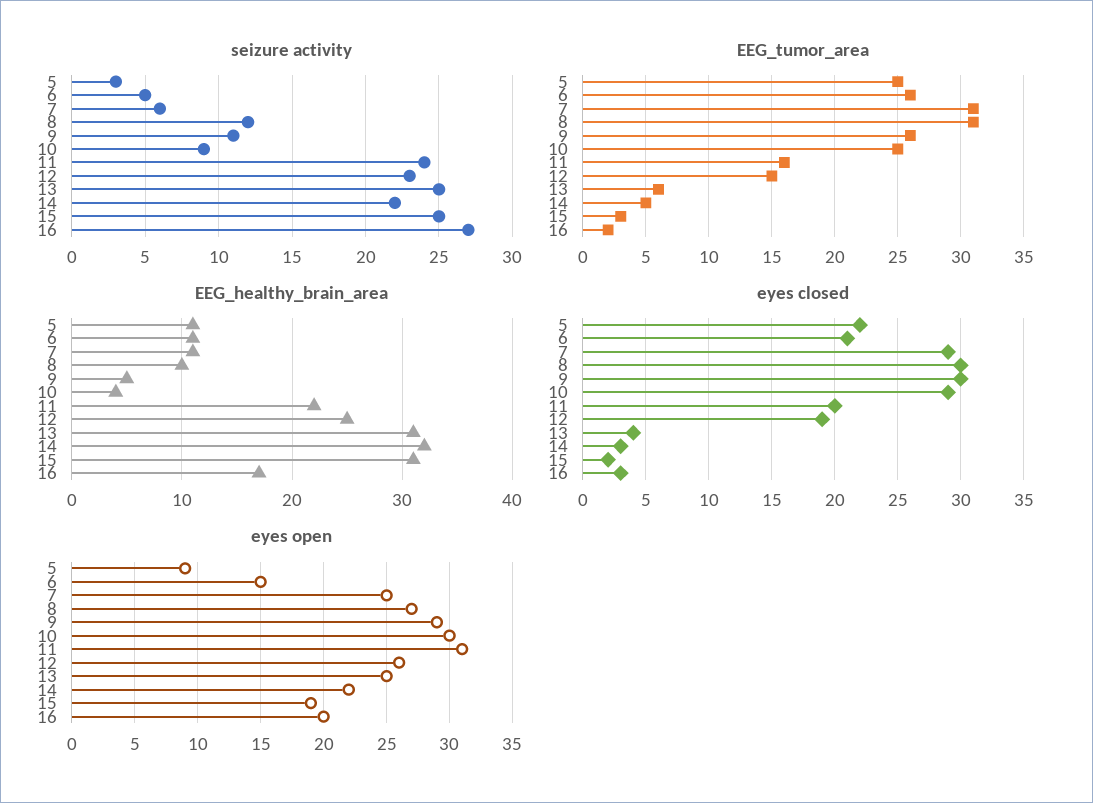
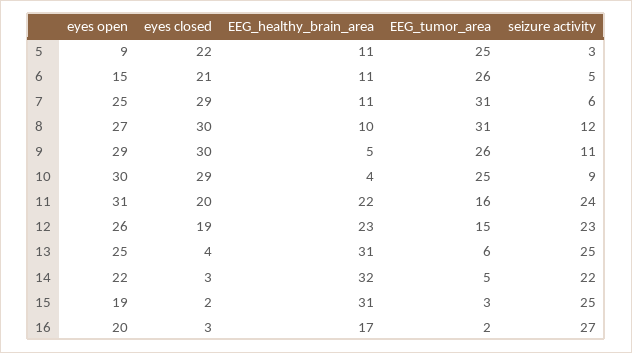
  {
    "seizure activity": {
      "5": 3,
      "6": 5,
      "7": 6,
      "8": 12,
      "9": 11,
      "10": 9,
      "11": 24,
      "12": 23,
      "13": 25,
      "14": 22,
      "15": 25,
      "16": 27
    },
    "EEG_tumor_area": {
      "5": 25,
      "6": 26,
      "7": 31,
      "8": 31,
      "9": 26,
      "10": 25,
      "11": 16,
      "12": 15,
      "13": 6,
      "14": 5,
      "15": 3,
      "16": 2
    },
    "EEG_healthy_brain_area": {
      "5": 11,
      "6": 11,
      "7": 11,
      "8": 10,
      "9": 5,
      "10": 4,
      "11": 22,
-     "12": 25,
+     "12": 23,
      "13": 31,
      "14": 32,
      "15": 31,
      "16": 17
    },
    "eyes closed": {
      "5": 22,
      "6": 21,
      "7": 29,
      "8": 30,
      "9": 30,
      "10": 29,
      "11": 20,
      "12": 19,
      "13": 4,
      "14": 3,
      "15": 2,
      "16": 3
    },
    "eyes open": {
      "5": 9,
      "6": 15,
      "7": 25,
      "8": 27,
      "9": 29,
      "10": 30,
      "11": 31,
      "12": 26,
      "13": 25,
      "14": 22,
      "15": 19,
      "16": 20
    }
  }

